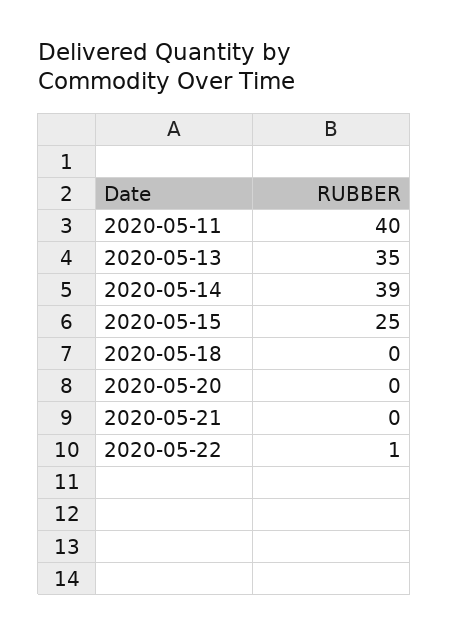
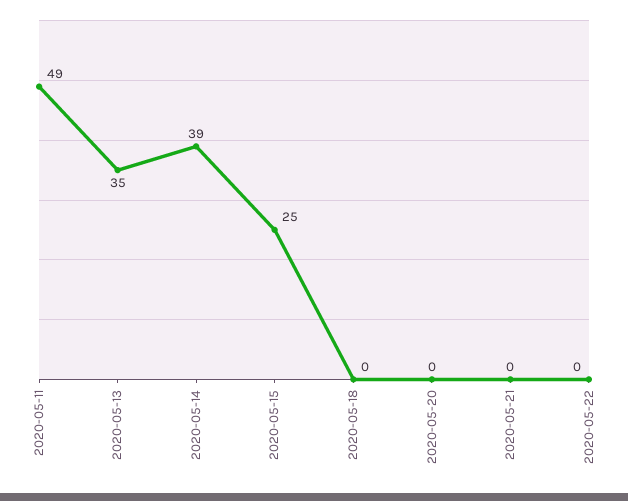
  {
-   "2020-05-11": 40,
+   "2020-05-11": 49,
    "2020-05-13": 35,
    "2020-05-14": 39,
    "2020-05-15": 25,
    "2020-05-18": 0,
    "2020-05-20": 0,
    "2020-05-21": 0,
-   "2020-05-22": 1
+   "2020-05-22": 0
  }

